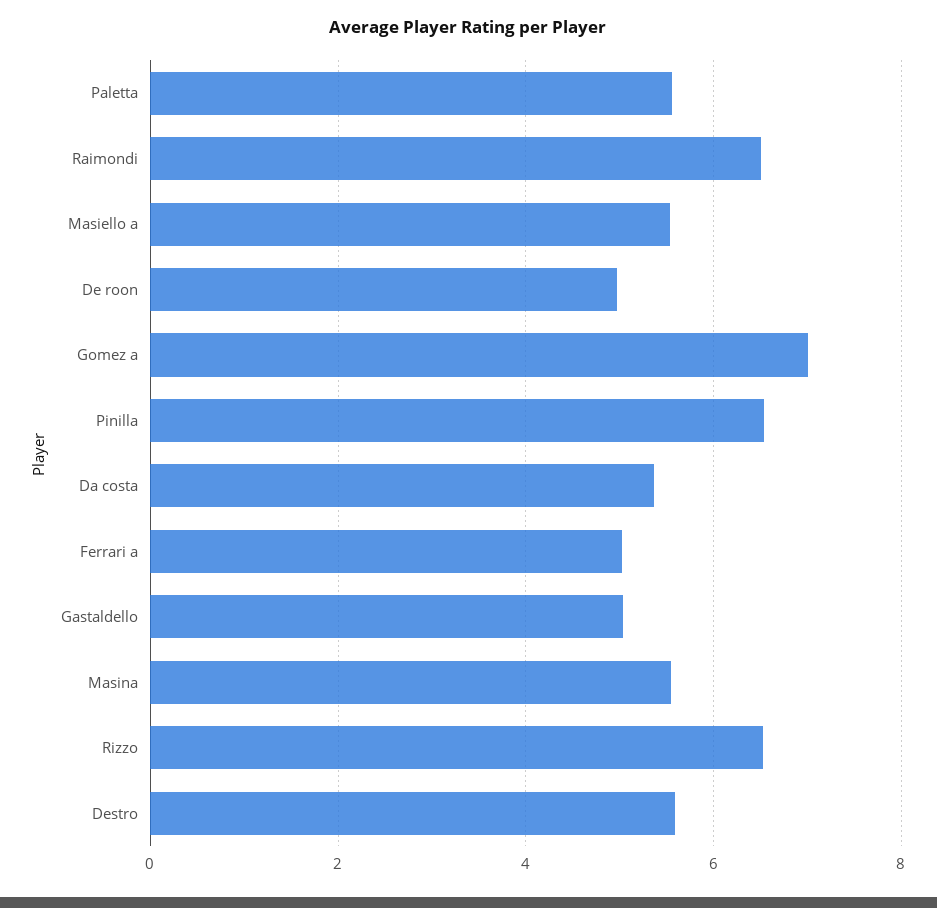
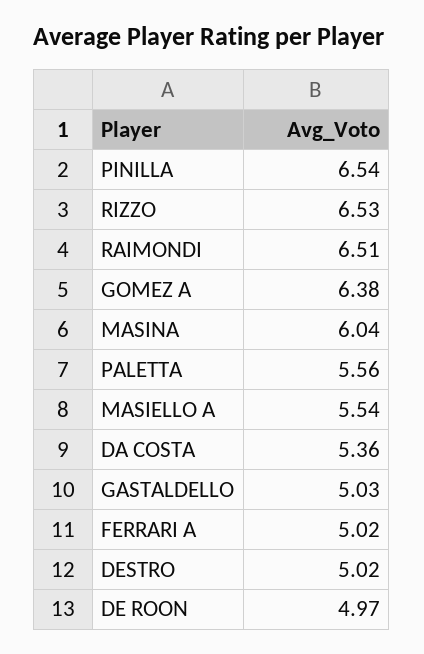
  {
    "Paletta": 5.56,
    "Raimondi": 6.51,
    "Masiello a": 5.54,
    "De roon": 4.97,
-   "Gomez a": 7,
+   "Gomez a": 6.38,
    "Pinilla": 6.54,
    "Da costa": 5.36,
    "Ferrari a": 5.02,
    "Gastaldello": 5.03,
-   "Masina": 5.6,
+   "Masina": 6.04,
    "Rizzo": 6.53,
-   "Destro": 5.6
+   "Destro": 5.02
  }

